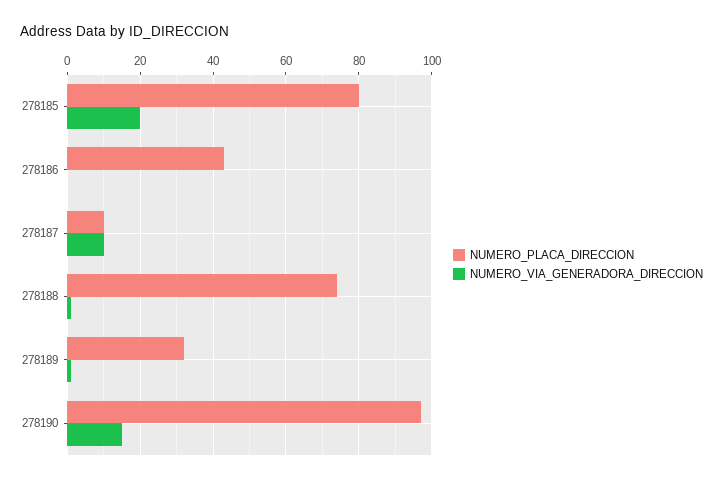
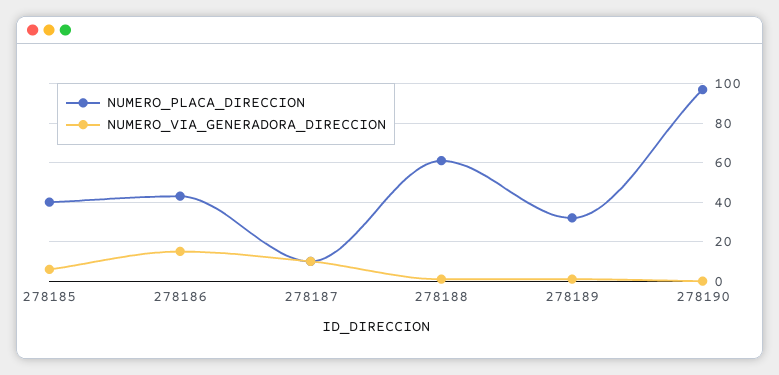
  {
    "NUMERO_PLACA_DIRECCION": {
-     "278185": 80,
+     "278185": 40,
      "278186": 45,
      "278187": 10,
-     "278188": 75,
+     "278188": 60,
      "278189": 30,
      "278190": 95
    },
    "NUMERO_VIA_GENERADORA_DIRECCION": {
-     "278185": 20,
+     "278185": 5,
-     "278186": 0,
+     "278186": 15,
      "278187": 10,
      "278188": 0,
      "278189": 0,
-     "278190": 15
+     "278190": 0
    }
  }

